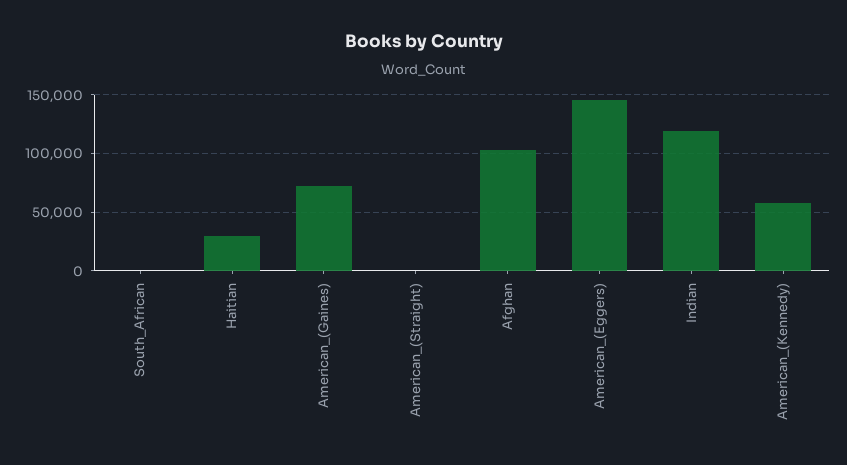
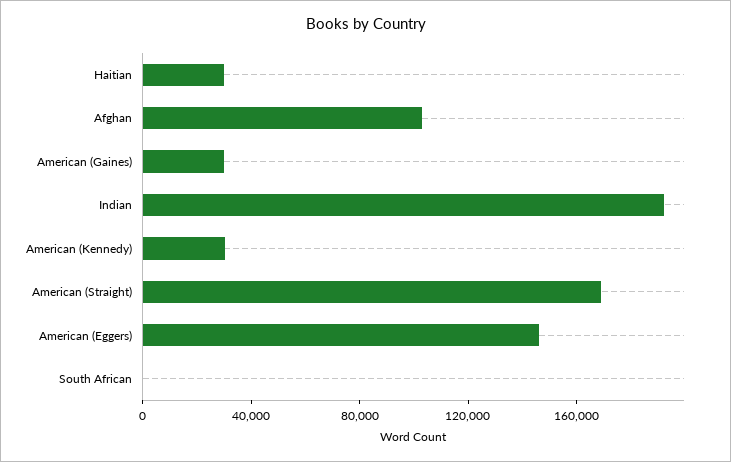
  {
    "South_African": 0,
    "Haitian": 30000,
-   "American_(Gaines)": 70000,
+   "American_(Gaines)": 30000,
-   "American_(Straight)": 0,
+   "American_(Straight)": 170000,
    "Afghan": 100000,
    "American_(Eggers)": 150000,
-   "Indian": 120000,
+   "Indian": 190000,
-   "American_(Kennedy)": 60000
+   "American_(Kennedy)": 30000
  }

